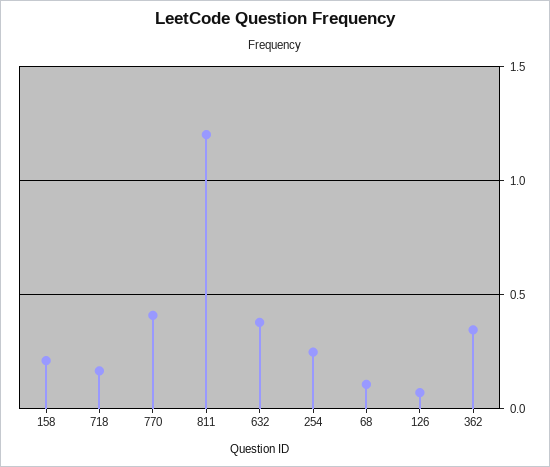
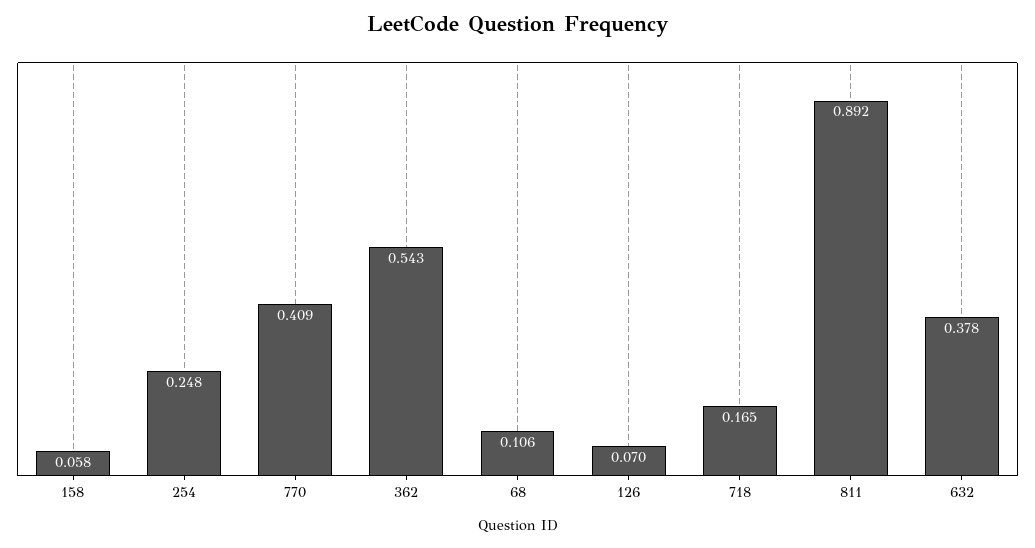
  {
-   "158": 0.2,
+   "158": 0.058,
    "718": 0.165,
    "770": 0.409,
-   "811": 1.2,
+   "811": 0.892,
    "632": 0.378,
    "254": 0.248,
    "68": 0.106,
    "126": 0.07,
-   "362": 0.35
+   "362": 0.543
  }

